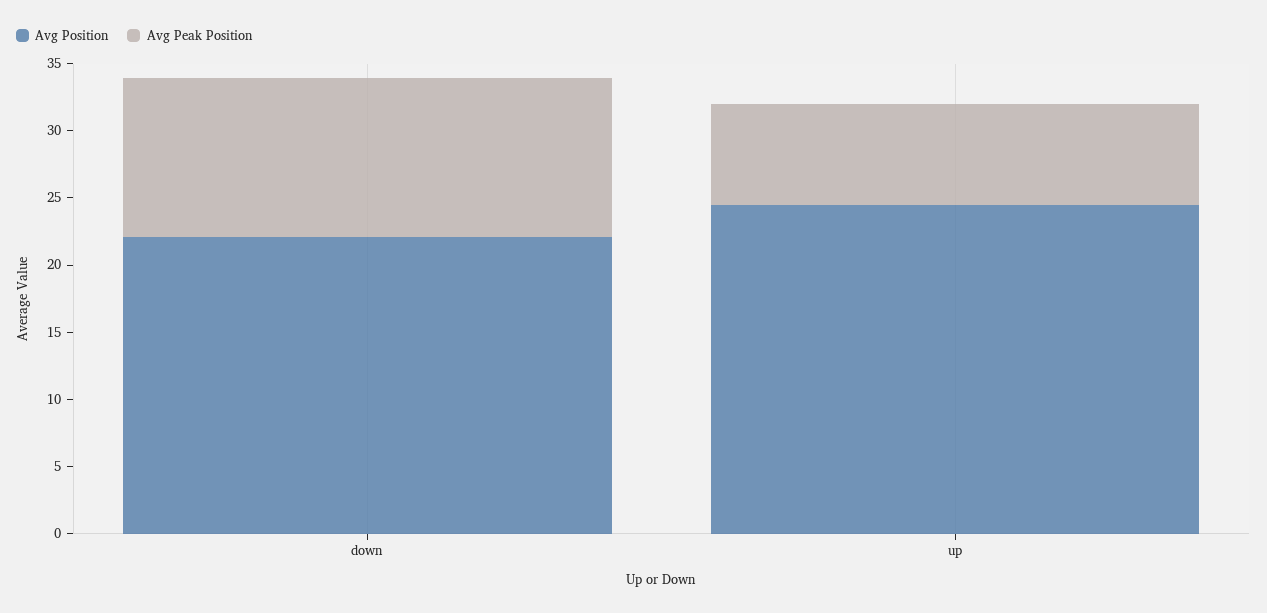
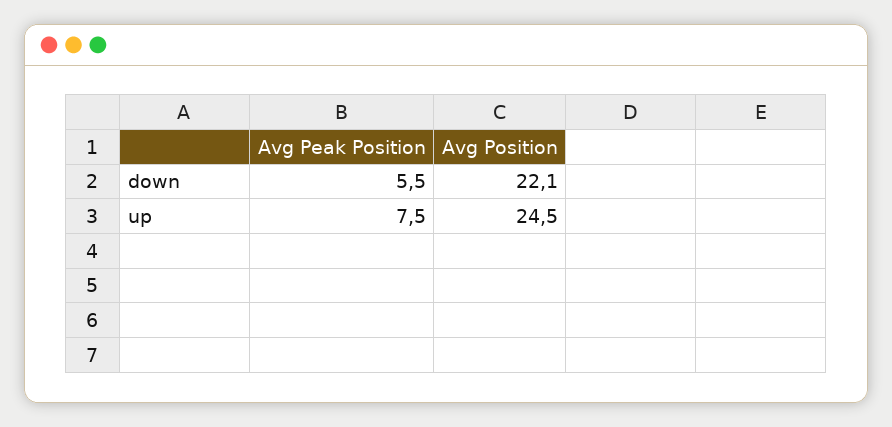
  {
    "Avg Position": {
      "down": 22.1,
      "up": 24.5
    },
    "Avg Peak Position": {
-     "down": 12,
+     "down": 5.5,
      "up": 7.5
    }
  }

